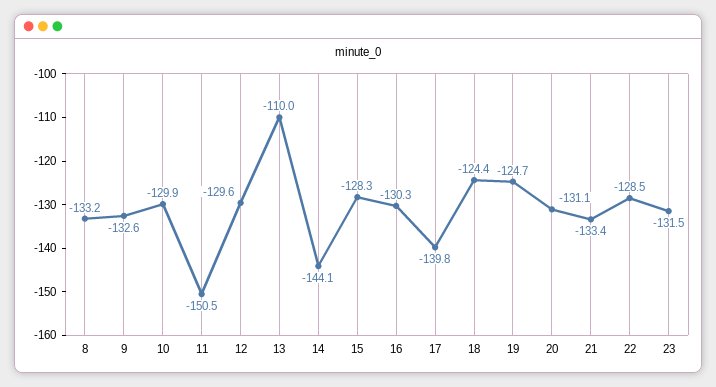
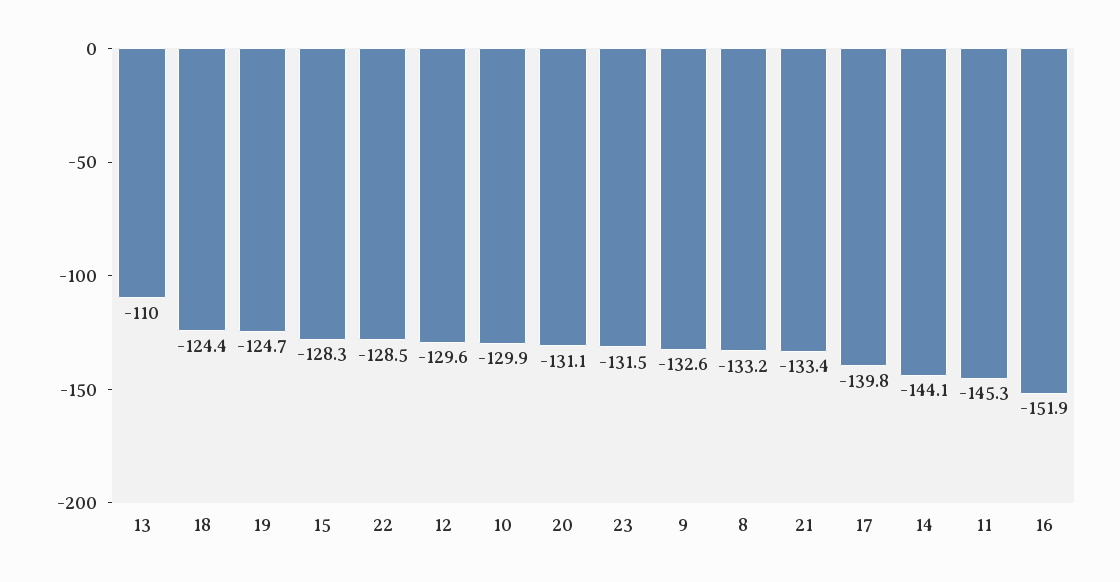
  {
    "8": -133.2,
    "9": -132.6,
    "10": -129.9,
-   "11": -150.5,
+   "11": -145.3,
    "12": -129.6,
    "13": -110,
    "14": -144.1,
    "15": -128.3,
-   "16": -130.3,
+   "16": -151.9,
    "17": -139.8,
    "18": -124.4,
    "19": -124.7,
    "20": -131.1,
    "21": -133.4,
    "22": -128.5,
    "23": -131.5
  }

